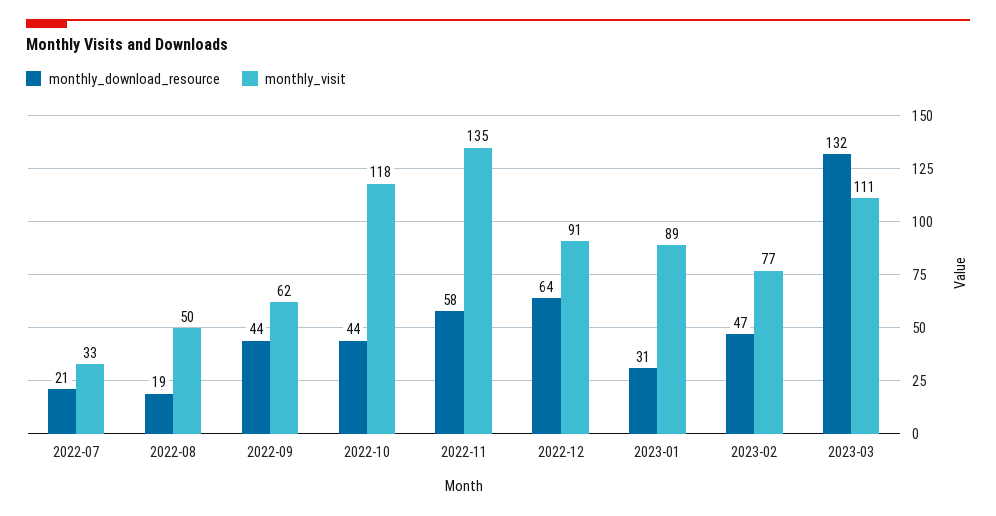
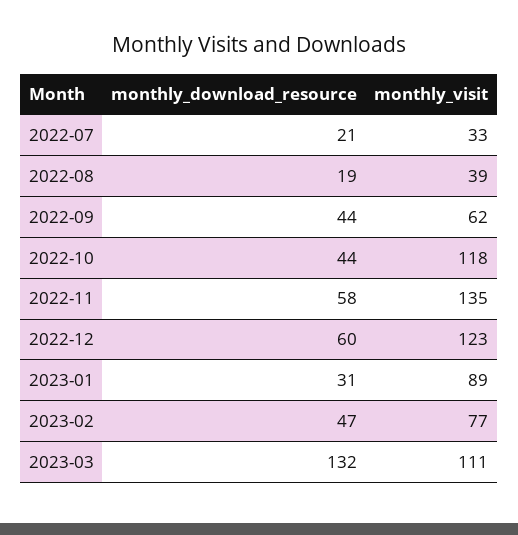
  {
    "monthly_download_resource": {
      "2022-07": 21,
      "2022-08": 19,
      "2022-09": 44,
      "2022-10": 44,
      "2022-11": 58,
-     "2022-12": 64,
+     "2022-12": 60,
      "2023-01": 31,
      "2023-02": 47,
      "2023-03": 132
    },
    "monthly_visit": {
      "2022-07": 33,
-     "2022-08": 50,
+     "2022-08": 39,
      "2022-09": 62,
      "2022-10": 118,
      "2022-11": 135,
-     "2022-12": 91,
+     "2022-12": 123,
      "2023-01": 89,
      "2023-02": 77,
      "2023-03": 111
    }
  }

